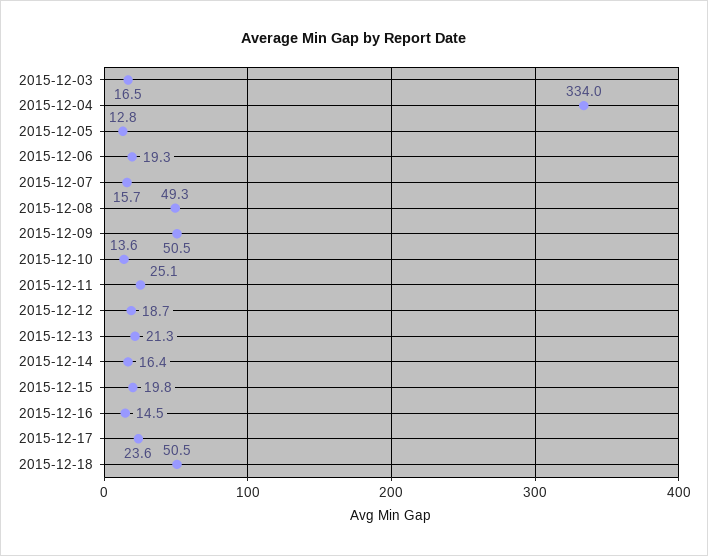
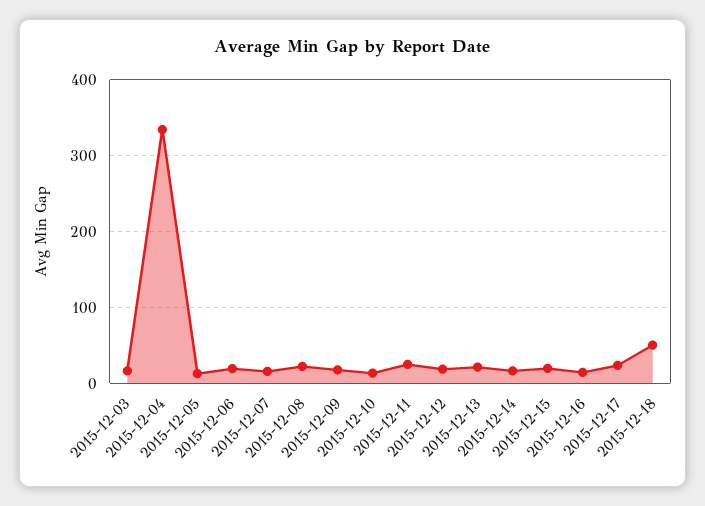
  {
    "2015-12-03": 16.5,
    "2015-12-04": 334,
    "2015-12-05": 12.8,
    "2015-12-06": 19.3,
    "2015-12-07": 15.7,
-   "2015-12-08": 49.3,
+   "2015-12-08": 20,
-   "2015-12-09": 50.5,
+   "2015-12-09": 20,
    "2015-12-10": 13.6,
    "2015-12-11": 25.1,
    "2015-12-12": 18.7,
    "2015-12-13": 21.3,
    "2015-12-14": 16.4,
    "2015-12-15": 19.8,
    "2015-12-16": 14.5,
    "2015-12-17": 23.6,
    "2015-12-18": 50.5
  }

